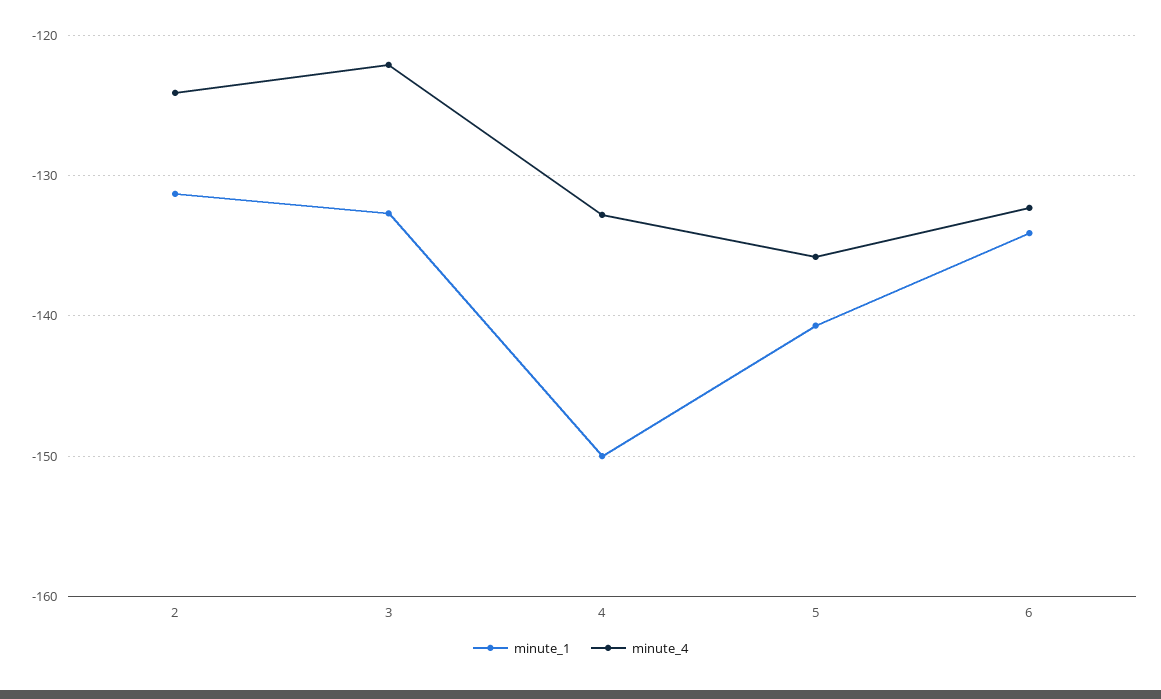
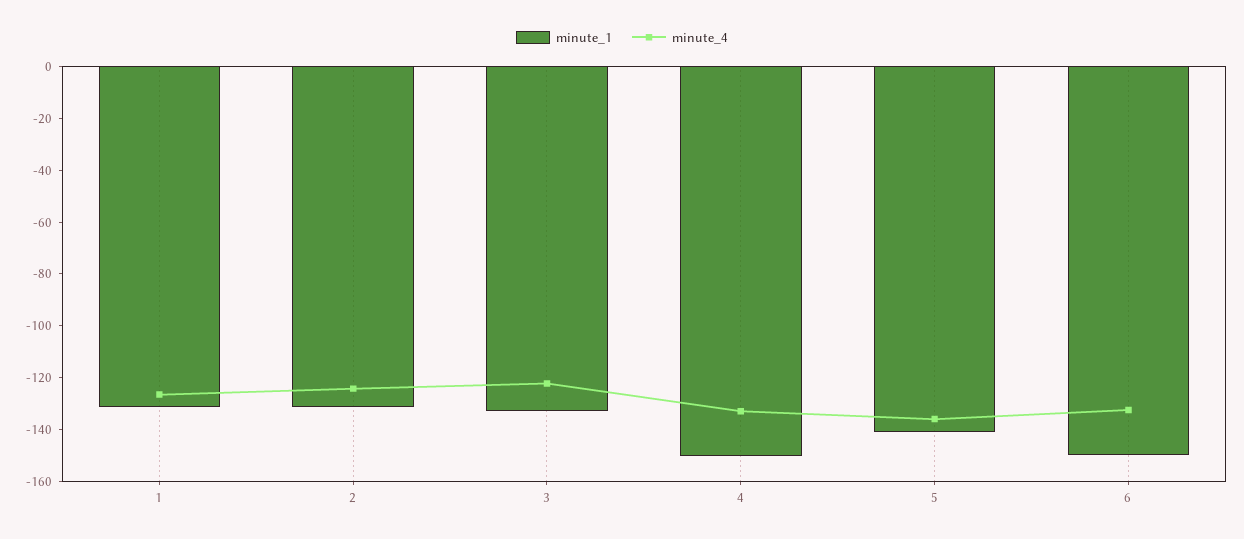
  {
    "minute_1": {
      "2": -131,
      "3": -133,
      "4": -150,
      "5": -141,
-     "6": -134
+     "6": -150,
+     "1": -130
    },
    "minute_4": {
      "2": -124,
      "3": -122,
      "4": -133,
      "5": -136,
-     "6": -132
+     "6": -132,
+     "1": -125
    }
  }

